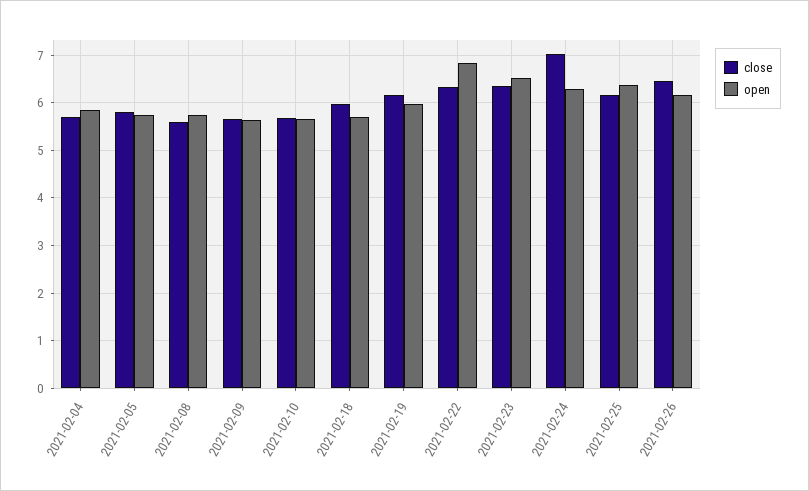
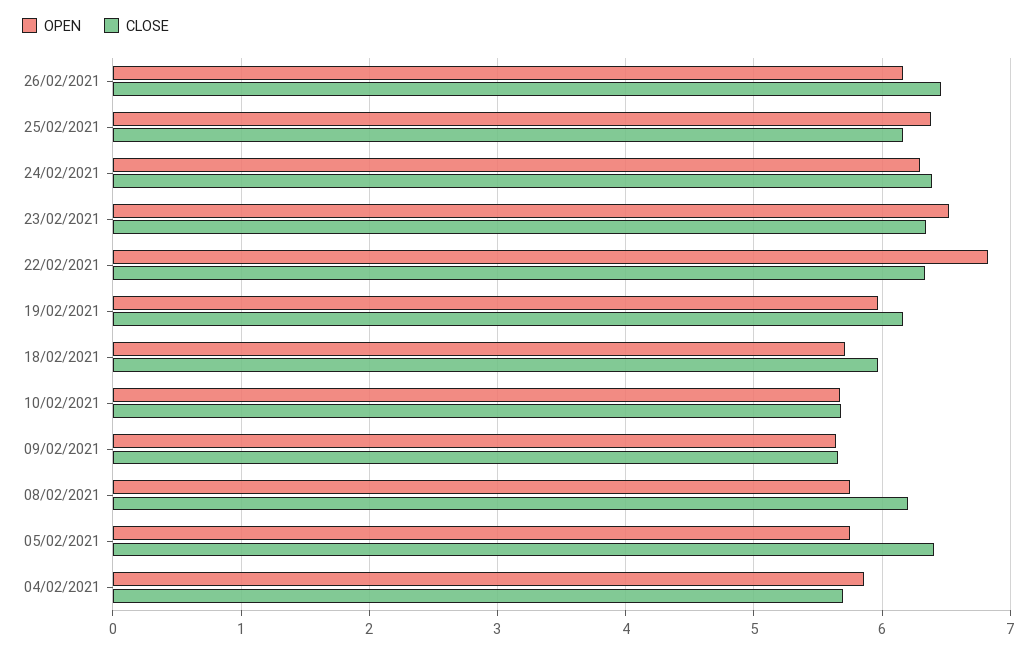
  {
    "close": {
      "2021-02-04": 5.7,
-     "2021-02-05": 5.8,
+     "2021-02-05": 6.4,
-     "2021-02-08": 5.6,
+     "2021-02-08": 6.2,
      "2021-02-09": 5.7,
      "2021-02-10": 5.7,
      "2021-02-18": 6,
      "2021-02-19": 6.2,
      "2021-02-22": 6.3,
      "2021-02-23": 6.3,
-     "2021-02-24": 7,
+     "2021-02-24": 6.4,
      "2021-02-25": 6.2,
      "2021-02-26": 6.5
    },
    "open": {
      "2021-02-04": 5.9,
      "2021-02-05": 5.7,
      "2021-02-08": 5.7,
      "2021-02-09": 5.6,
      "2021-02-10": 5.7,
      "2021-02-18": 5.7,
      "2021-02-19": 6,
      "2021-02-22": 6.8,
      "2021-02-23": 6.5,
      "2021-02-24": 6.3,
      "2021-02-25": 6.4,
      "2021-02-26": 6.2
    }
  }

